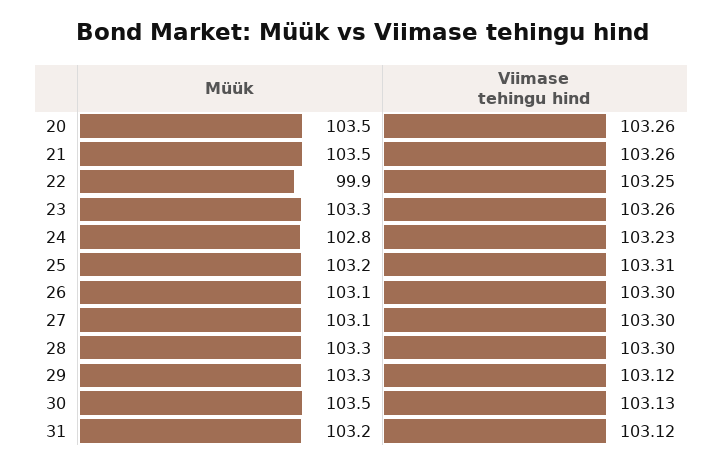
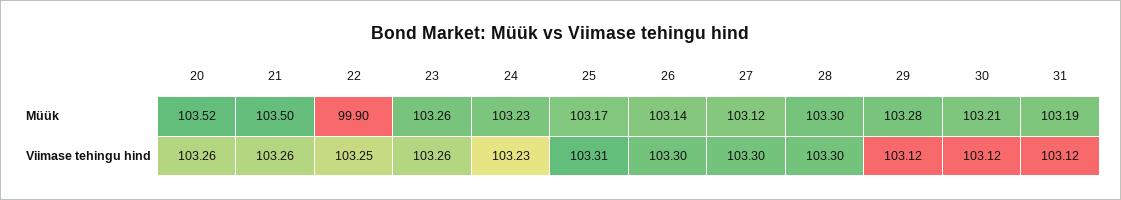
  {
    "Müük": {
      "20": 103.52,
      "21": 103.5,
      "22": 99.9,
      "23": 103.26,
-     "24": 102.8,
+     "24": 103.23,
      "25": 103.17,
      "26": 103.14,
      "27": 103.12,
      "28": 103.3,
      "29": 103.28,
-     "30": 103.5,
+     "30": 103.21,
      "31": 103.19
    },
    "Viimase tehingu hind": {
      "20": 103.26,
      "21": 103.26,
      "22": 103.25,
      "23": 103.26,
      "24": 103.23,
      "25": 103.31,
      "26": 103.3,
      "27": 103.3,
      "28": 103.3,
      "29": 103.12,
-     "30": 103.13,
+     "30": 103.12,
      "31": 103.12
    }
  }

